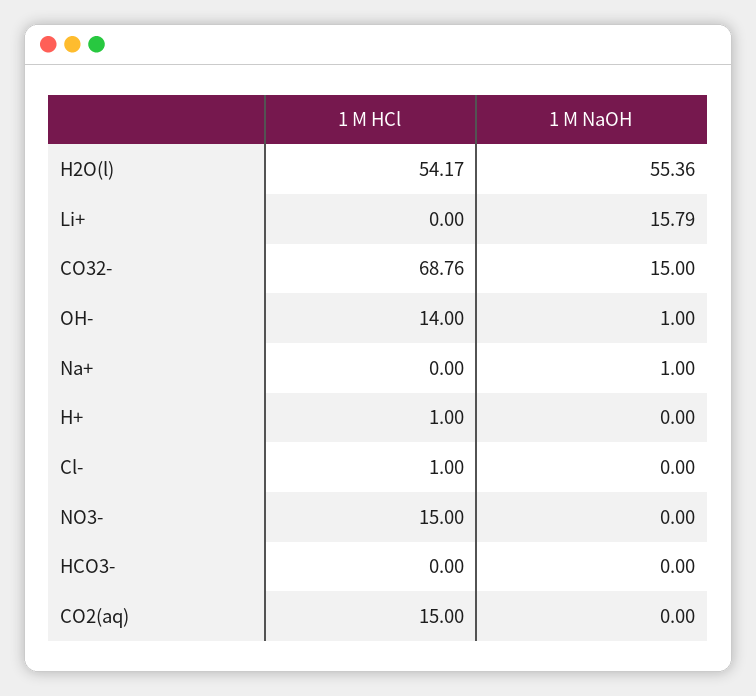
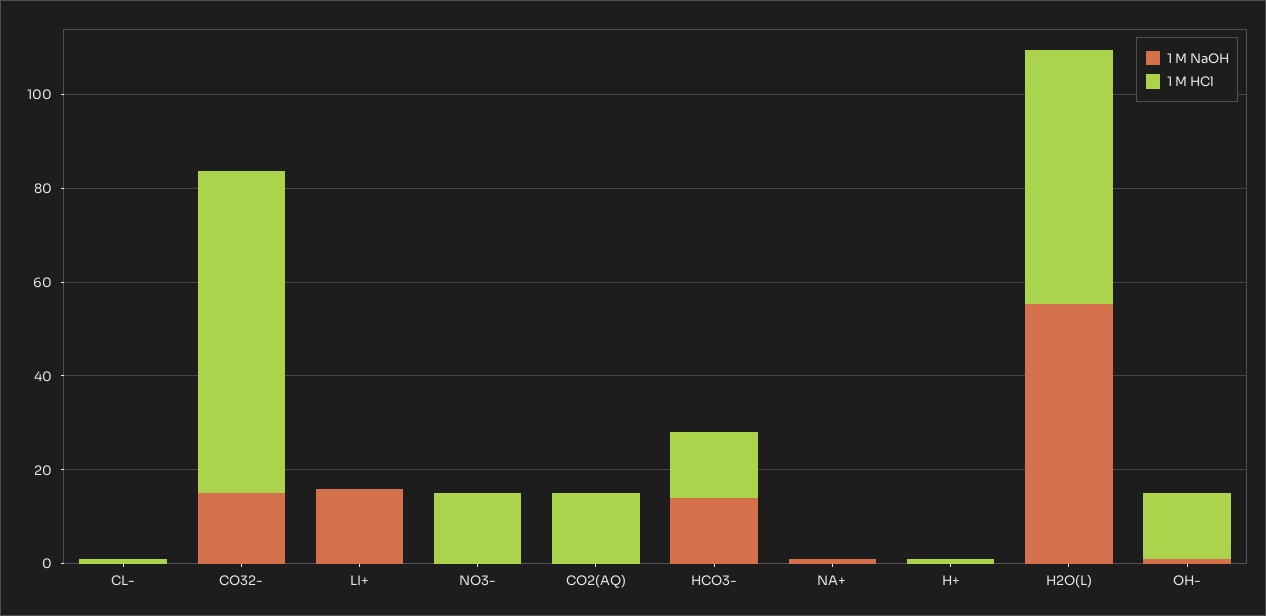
  {
    "1 M HCl": {
      "H2O(l)": 54.17,
      "Li+": 0,
      "CO32-": 68.76,
      "OH-": 14,
      "Na+": 0,
      "H+": 1,
      "Cl-": 1,
      "NO3-": 15,
-     "HCO3-": 0,
+     "HCO3-": 15,
      "CO2(aq)": 15
    },
    "1 M NaOH": {
      "H2O(l)": 55.36,
      "Li+": 15.79,
      "CO32-": 15,
      "OH-": 1,
      "Na+": 1,
      "H+": 0,
      "Cl-": 0,
      "NO3-": 0,
-     "HCO3-": 0,
+     "HCO3-": 15,
      "CO2(aq)": 0
    }
  }

